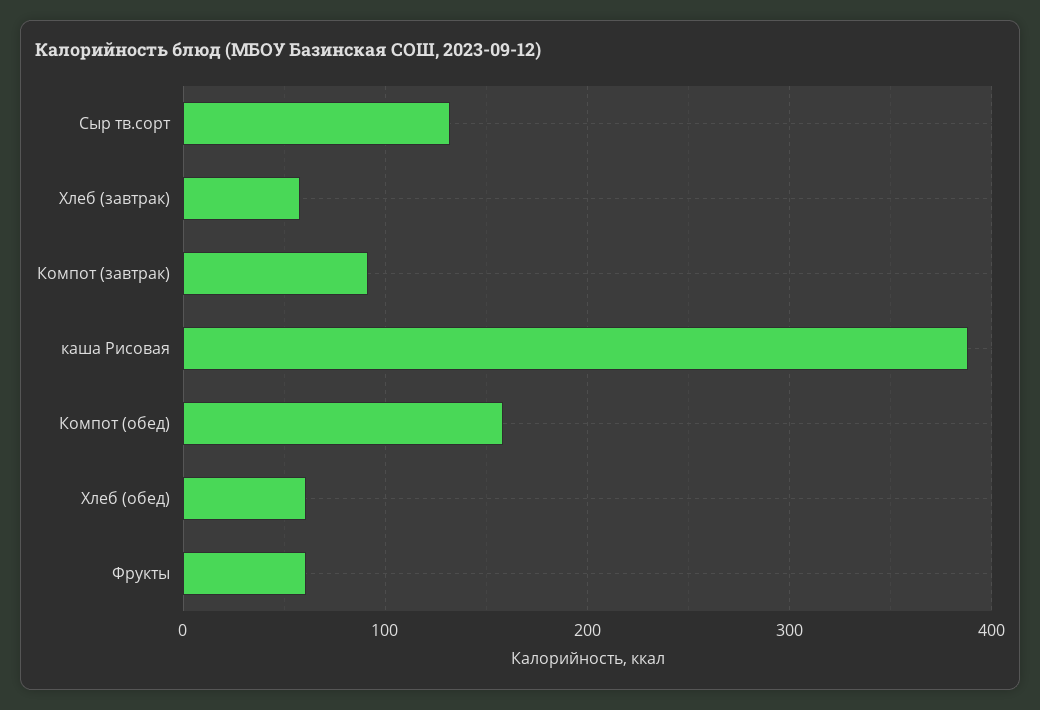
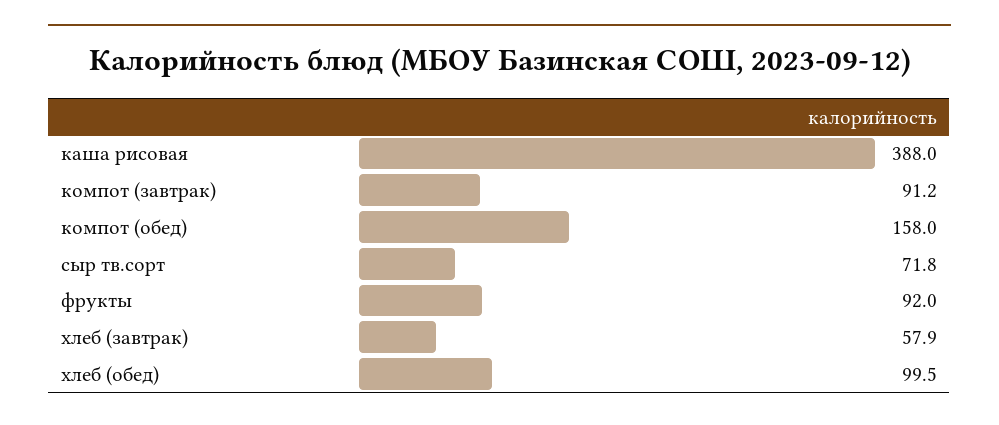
  {
-   "Сыр тв.сорт": 130,
+   "Сыр тв.сорт": 71.8,
    "Хлеб (завтрак)": 57.9,
    "Компот (завтрак)": 91.2,
    "каша Рисовая": 388,
    "Компот (обед)": 158,
-   "Хлеб (обед)": 60,
+   "Хлеб (обед)": 99.5,
-   "Фрукты": 60
+   "Фрукты": 92
  }

